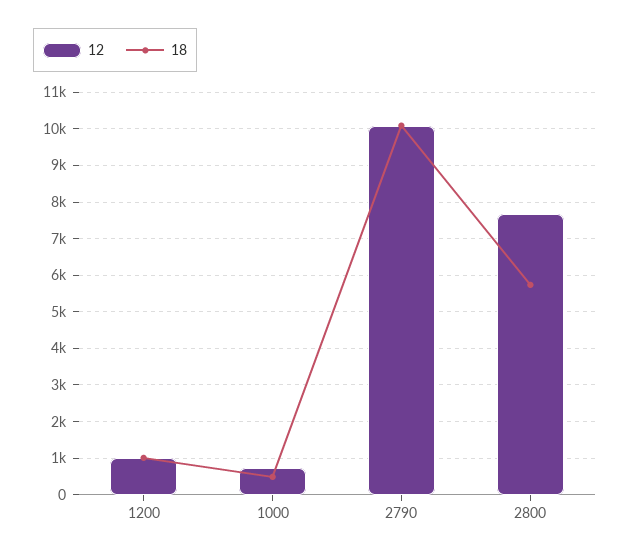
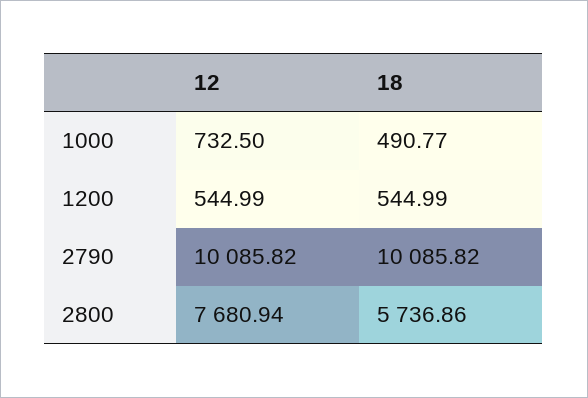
  {
    "12": {
-     "1200": 1000,
+     "1200": 544.99,
      "1000": 732.5,
      "2790": 10085.82,
      "2800": 7680.94
    },
    "18": {
-     "1200": 1000,
+     "1200": 544.99,
      "1000": 490.77,
      "2790": 10085.82,
      "2800": 5736.86
    }
  }

